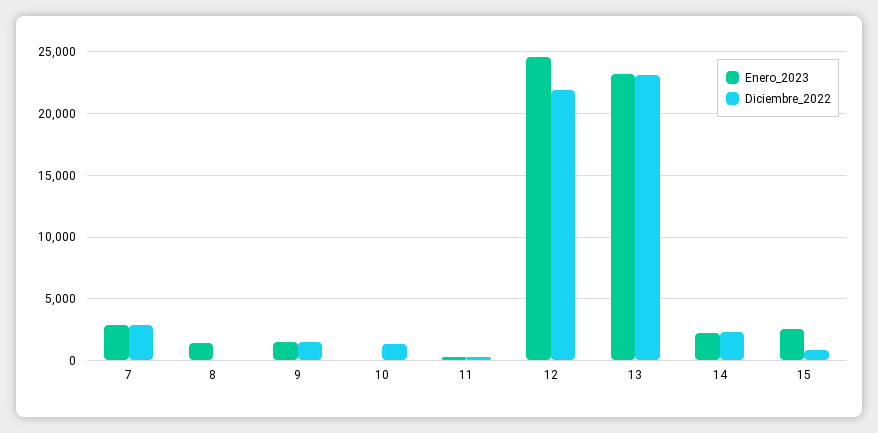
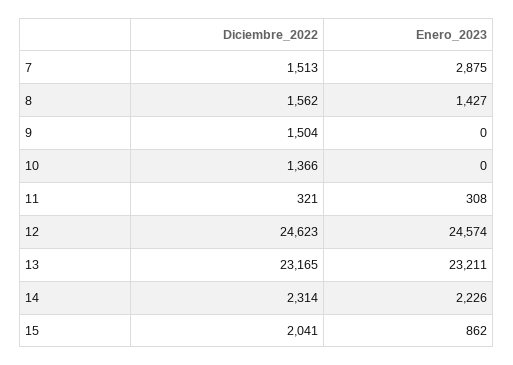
  {
    "Enero_2023": {
      "7": 2875,
      "8": 1427,
-     "9": 1500,
+     "9": 0,
      "10": 0,
      "11": 308,
      "12": 24574,
      "13": 23211,
      "14": 2226,
-     "15": 2500
+     "15": 862
    },
    "Diciembre_2022": {
-     "7": 3000,
+     "7": 1513,
-     "8": 0,
+     "8": 1562,
      "9": 1504,
      "10": 1366,
      "11": 321,
-     "12": 22000,
+     "12": 24623,
      "13": 23165,
      "14": 2314,
-     "15": 1000
+     "15": 2041
    }
  }

